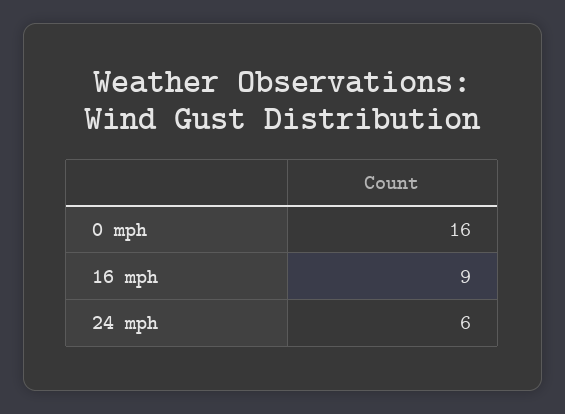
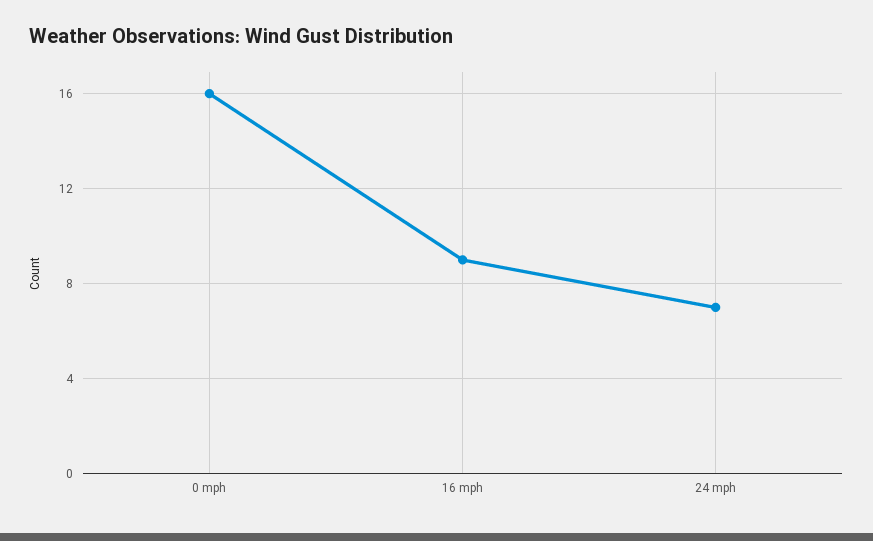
  {
    "0 mph": 16,
    "16 mph": 9,
-   "24 mph": 6
+   "24 mph": 7
  }

